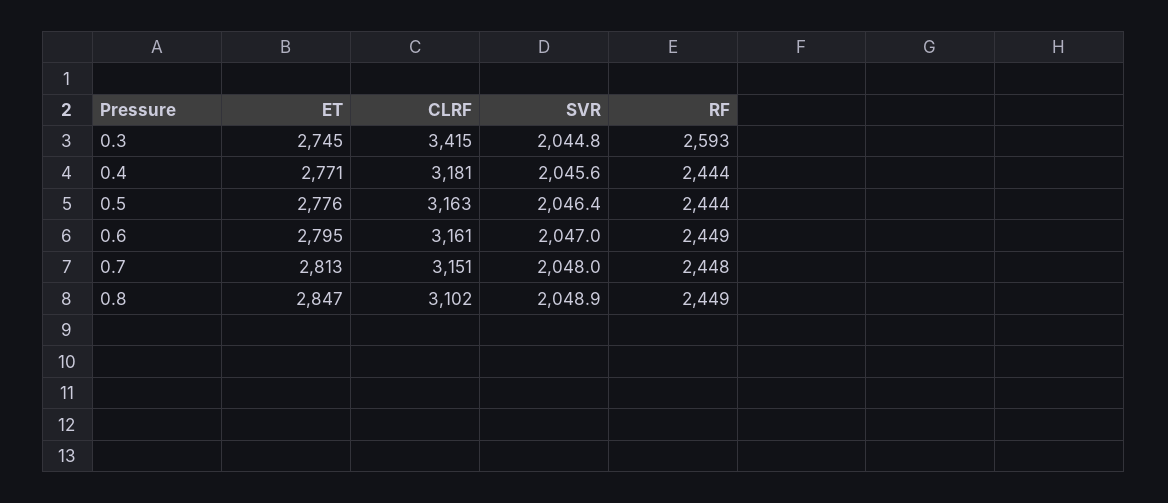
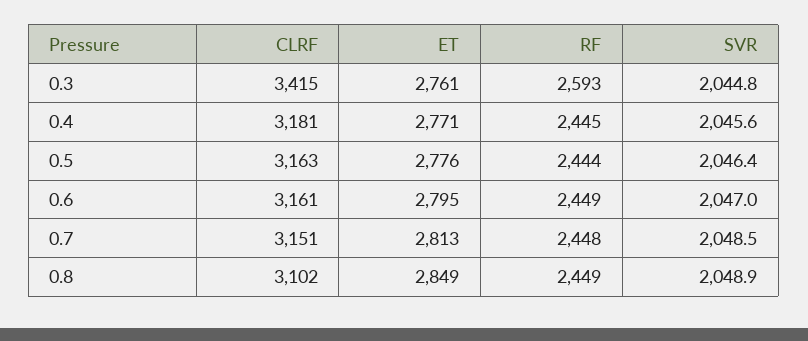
  {
    "ET": {
-     "0.3": 2745,
+     "0.3": 2761,
      "0.4": 2771,
      "0.5": 2776,
      "0.6": 2795,
      "0.7": 2813,
-     "0.8": 2847
+     "0.8": 2849
    },
    "CLRF": {
      "0.3": 3415,
      "0.4": 3181,
      "0.5": 3163,
      "0.6": 3161,
      "0.7": 3151,
      "0.8": 3102
    },
    "SVR": {
      "0.3": 2044.8,
      "0.4": 2045.6,
      "0.5": 2046.4,
      "0.6": 2047,
-     "0.7": 2048,
+     "0.7": 2048.5,
      "0.8": 2048.9
    },
    "RF": {
      "0.3": 2593,
-     "0.4": 2444,
+     "0.4": 2445,
      "0.5": 2444,
      "0.6": 2449,
      "0.7": 2448,
      "0.8": 2449
    }
  }

